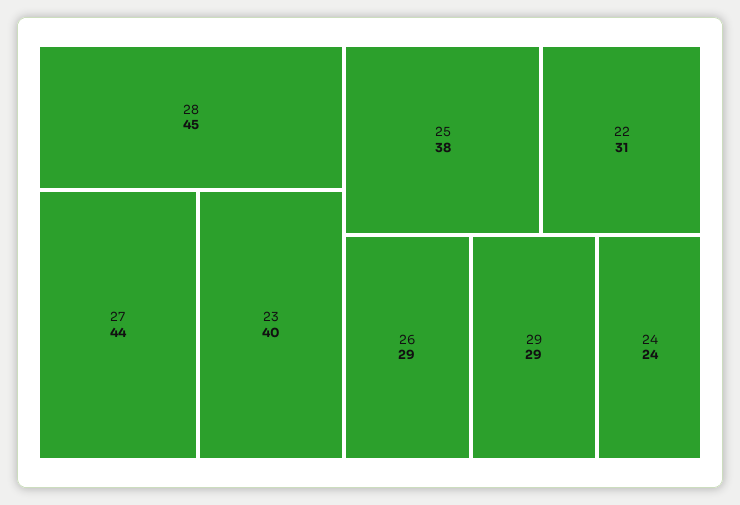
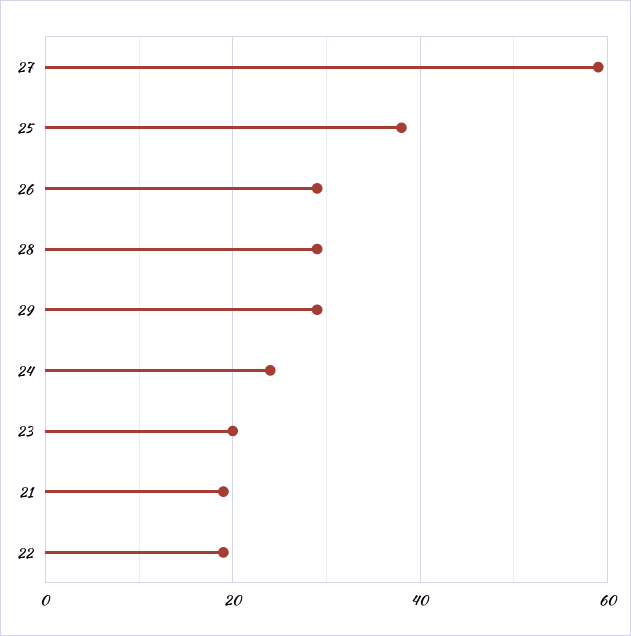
  {
-   "28": 45,
+   "28": 30,
-   "27": 44,
+   "27": 60,
-   "23": 40,
+   "23": 20,
    "25": 38,
-   "22": 31,
+   "22": 20,
    "26": 29,
    "29": 29,
-   "24": 24
+   "24": 24,
+   "21": 20
  }

